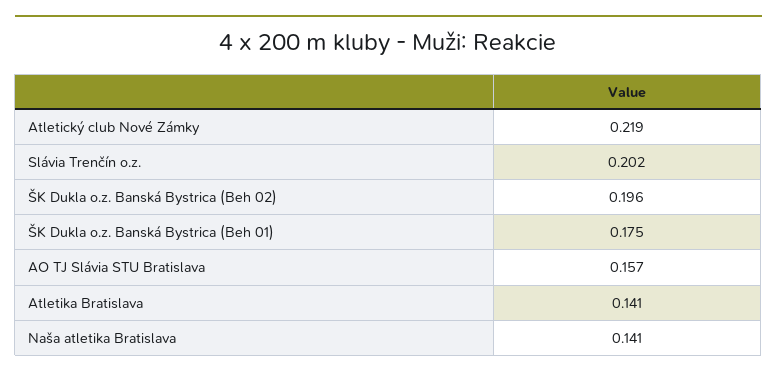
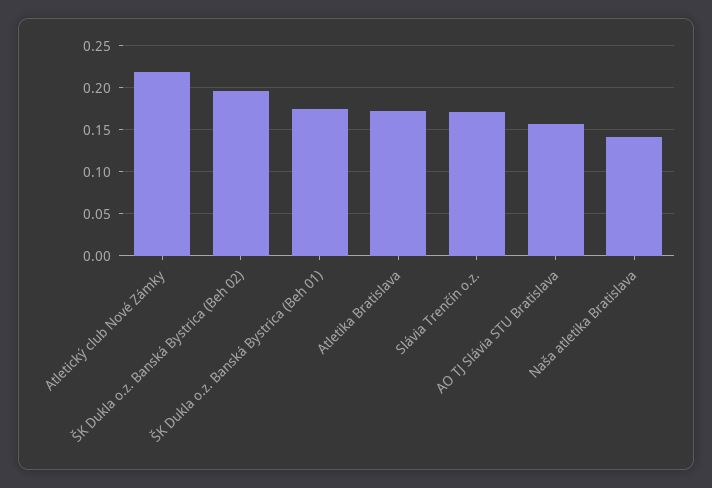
  {
    "Atletický club Nové Zámky": 0.219,
-   "Slávia Trenčín o.z.": 0.202,
+   "Slávia Trenčín o.z.": 0.17,
    "ŠK Dukla o.z. Banská Bystrica (Beh 02)": 0.196,
    "ŠK Dukla o.z. Banská Bystrica (Beh 01)": 0.175,
    "AO TJ Slávia STU Bratislava": 0.157,
-   "Atletika Bratislava": 0.141,
+   "Atletika Bratislava": 0.17,
    "Naša atletika Bratislava": 0.141
  }

